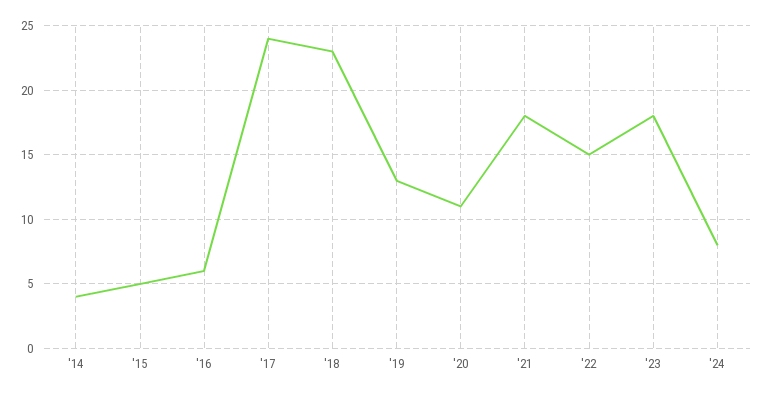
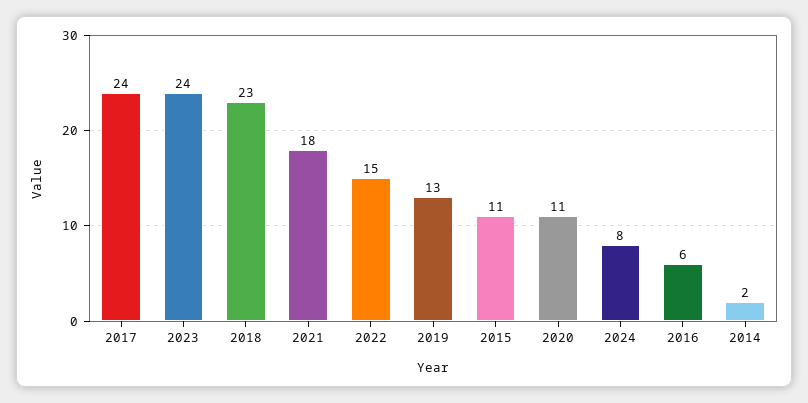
  {
-   "'14": 4,
+   "'14": 2,
-   "'15": 5,
+   "'15": 11,
    "'16": 6,
    "'17": 24,
    "'18": 23,
    "'19": 13,
    "'20": 11,
    "'21": 18,
    "'22": 15,
-   "'23": 18,
+   "'23": 24,
    "'24": 8
  }

